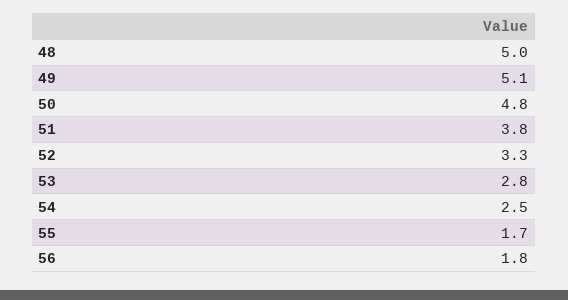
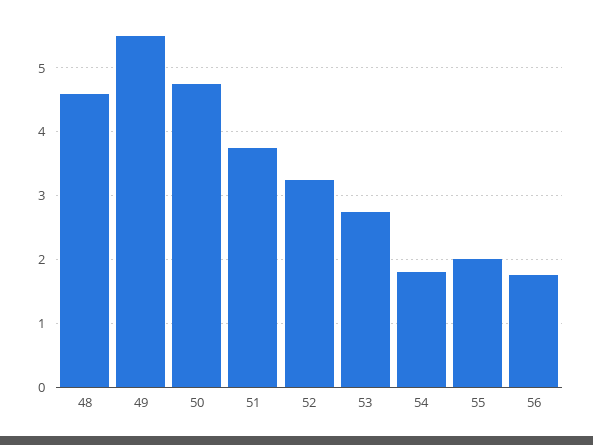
  {
-   "48": 5,
+   "48": 4.6,
-   "49": 5.1,
+   "49": 5.5,
    "50": 4.8,
    "51": 3.8,
    "52": 3.3,
    "53": 2.8,
-   "54": 2.5,
+   "54": 1.8,
-   "55": 1.7,
+   "55": 2,
    "56": 1.8
  }

